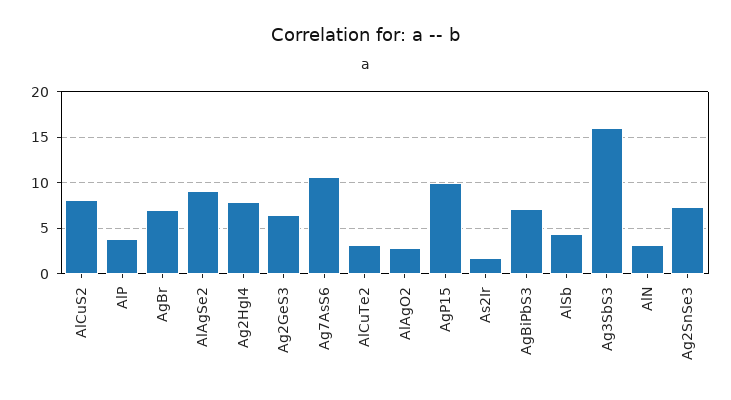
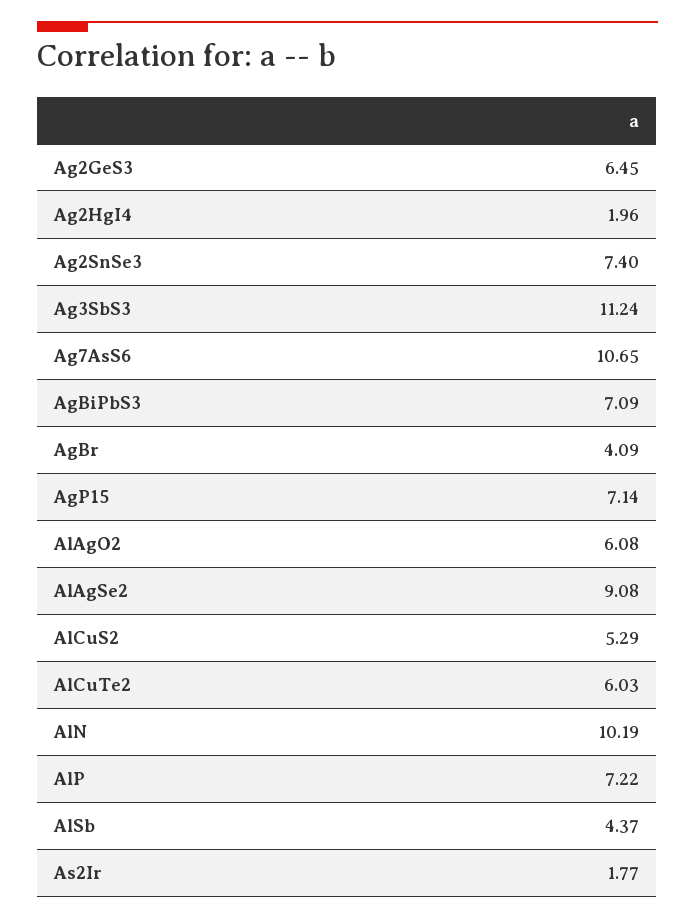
  {
-   "AlCuS2": 8,
+   "AlCuS2": 5.29,
-   "AlP": 4,
+   "AlP": 7.22,
-   "AgBr": 7,
+   "AgBr": 4.09,
    "AlAgSe2": 9.08,
-   "Ag2HgI4": 8,
+   "Ag2HgI4": 1.96,
    "Ag2GeS3": 6.45,
    "Ag7AsS6": 10.65,
-   "AlCuTe2": 3,
+   "AlCuTe2": 6.03,
-   "AlAgO2": 3,
+   "AlAgO2": 6.08,
-   "AgP15": 10,
+   "AgP15": 7.14,
    "As2Ir": 1.77,
    "AgBiPbS3": 7.09,
    "AlSb": 4.37,
-   "Ag3SbS3": 16,
+   "Ag3SbS3": 11.24,
-   "AlN": 3,
+   "AlN": 10.19,
    "Ag2SnSe3": 7.4
  }

